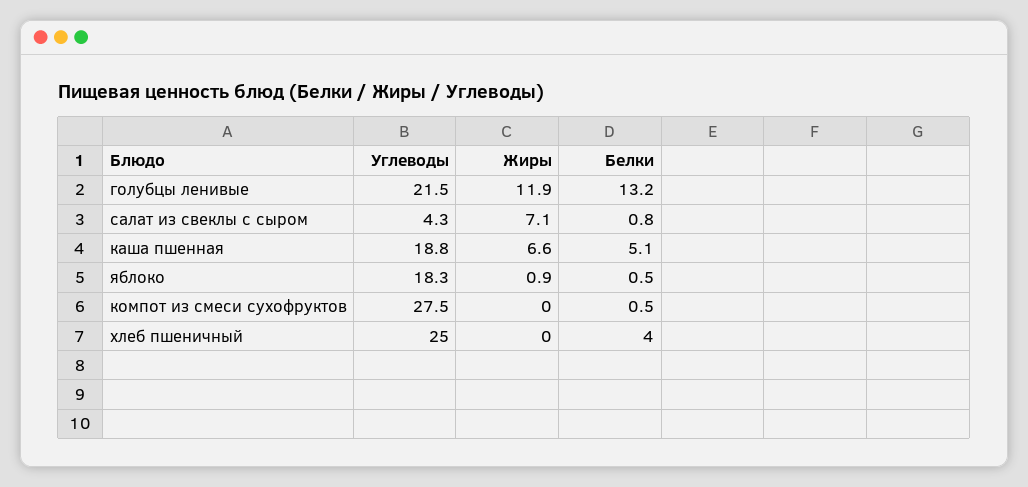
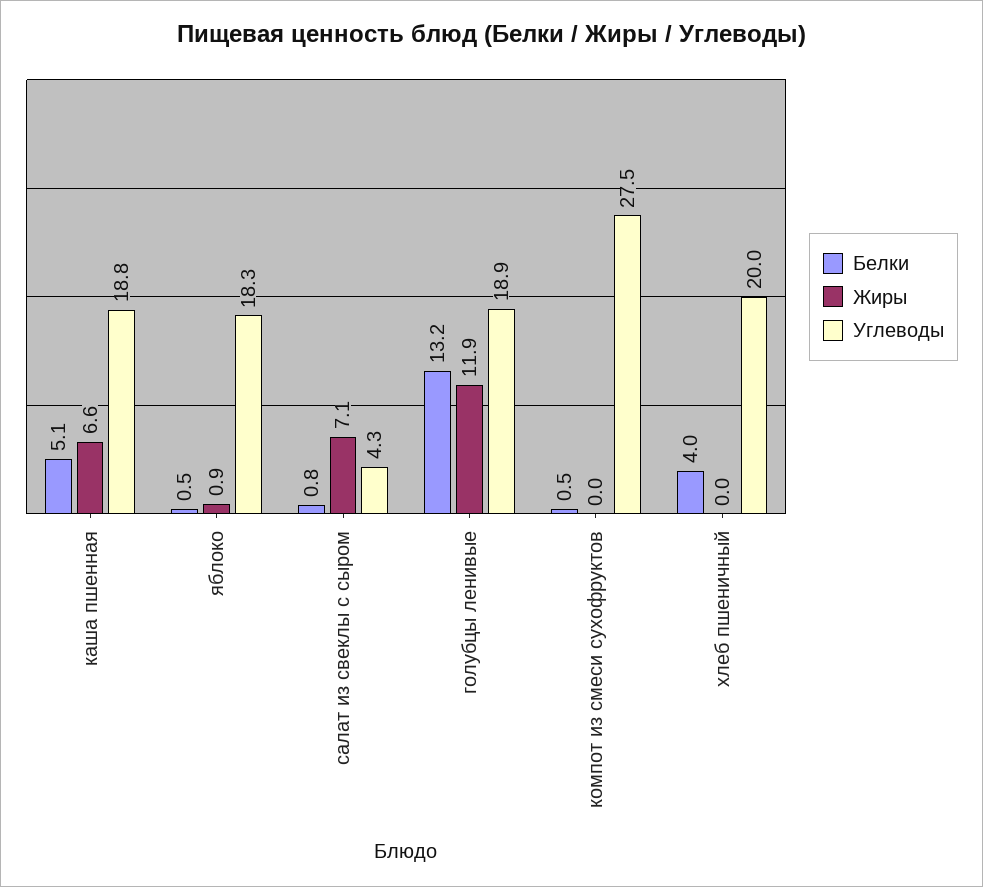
  {
    "Углеводы": {
-     "голубцы ленивые": 21.5,
+     "голубцы ленивые": 18.9,
      "салат из свеклы с сыром": 4.3,
      "каша пшенная": 18.8,
      "яблоко": 18.3,
      "компот из смеси сухофруктов": 27.5,
-     "хлеб пшеничный": 25
+     "хлеб пшеничный": 20
    },
    "Жиры": {
      "голубцы ленивые": 11.9,
      "салат из свеклы с сыром": 7.1,
      "каша пшенная": 6.6,
      "яблоко": 0.9,
      "компот из смеси сухофруктов": 0,
      "хлеб пшеничный": 0
    },
    "Белки": {
      "голубцы ленивые": 13.2,
      "салат из свеклы с сыром": 0.8,
      "каша пшенная": 5.1,
      "яблоко": 0.5,
      "компот из смеси сухофруктов": 0.5,
      "хлеб пшеничный": 4
    }
  }

